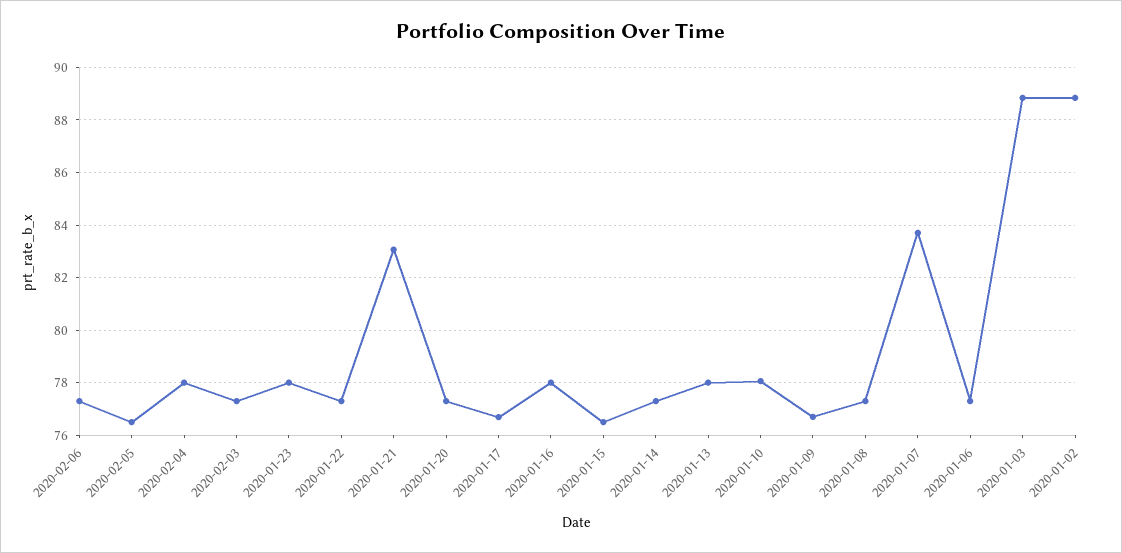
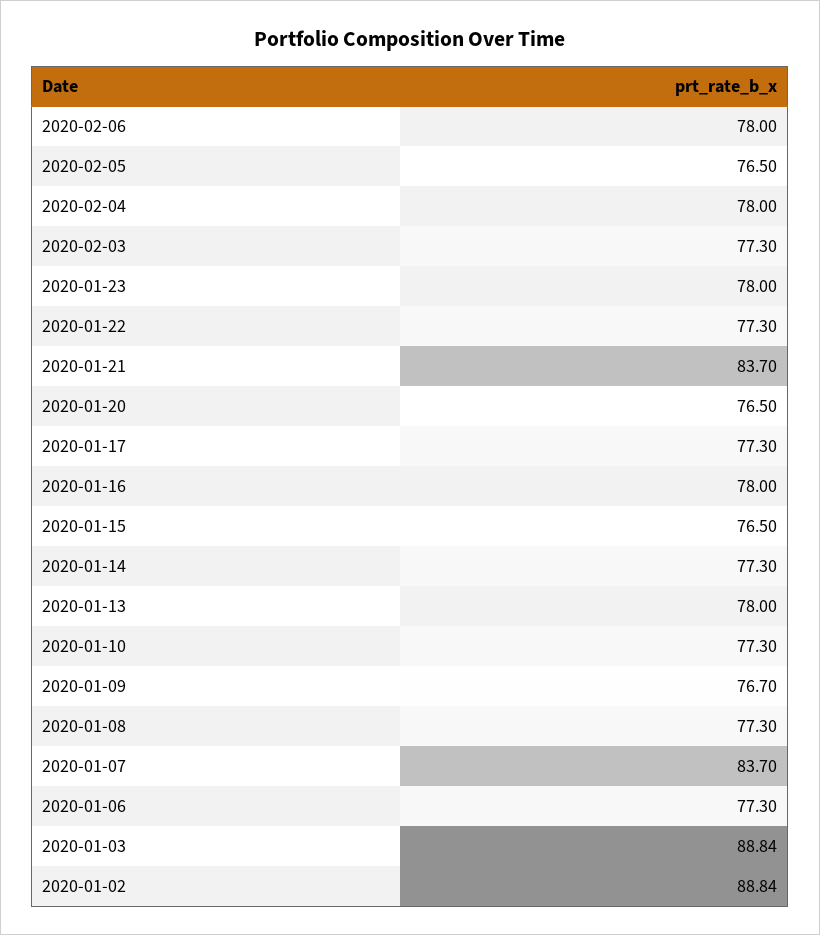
  {
-   "2020-02-06": 77.25,
+   "2020-02-06": 78,
    "2020-02-05": 76.5,
    "2020-02-04": 78,
    "2020-02-03": 77.3,
    "2020-01-23": 78,
    "2020-01-22": 77.3,
-   "2020-01-21": 83,
+   "2020-01-21": 83.7,
-   "2020-01-20": 77.25,
+   "2020-01-20": 76.5,
-   "2020-01-17": 76.75,
+   "2020-01-17": 77.3,
    "2020-01-16": 78,
    "2020-01-15": 76.5,
    "2020-01-14": 77.3,
    "2020-01-13": 78,
-   "2020-01-10": 78,
+   "2020-01-10": 77.3,
    "2020-01-09": 76.7,
    "2020-01-08": 77.3,
    "2020-01-07": 83.7,
    "2020-01-06": 77.3,
    "2020-01-03": 88.84,
    "2020-01-02": 88.84
  }

